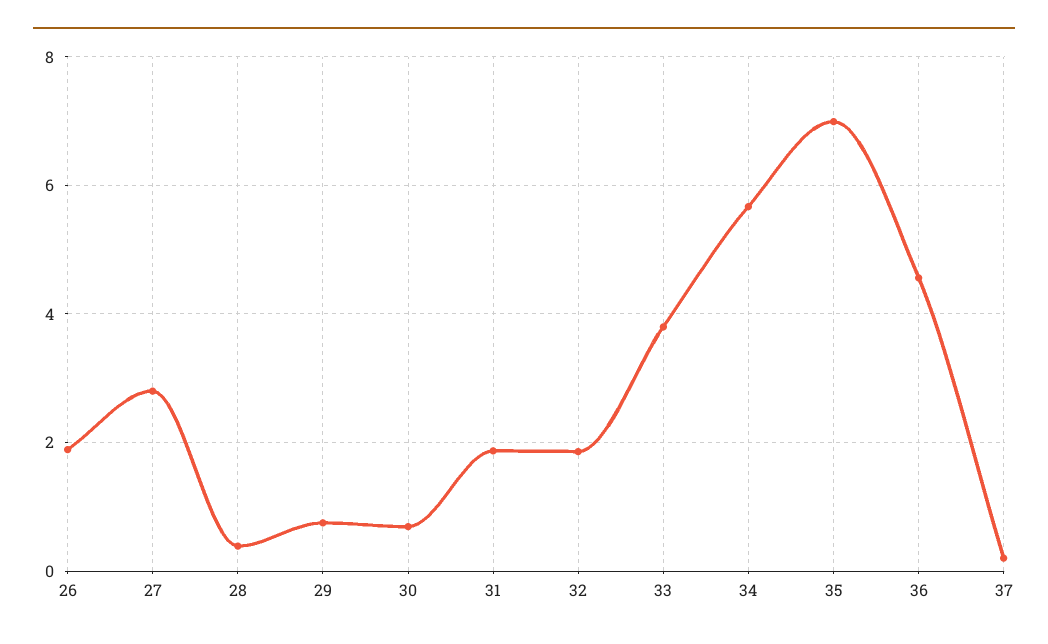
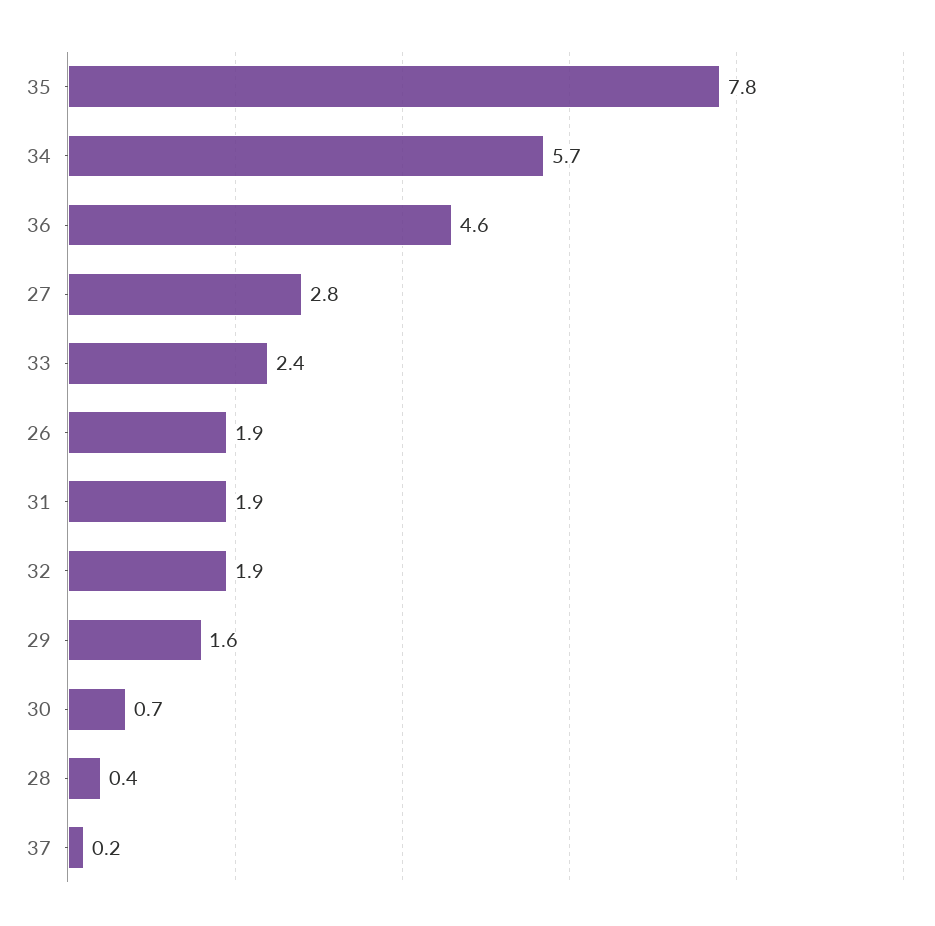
  {
    "26": 1.9,
    "27": 2.8,
    "28": 0.4,
-   "29": 0.8,
+   "29": 1.6,
    "30": 0.7,
    "31": 1.9,
    "32": 1.9,
-   "33": 3.8,
+   "33": 2.4,
    "34": 5.7,
-   "35": 7,
+   "35": 7.8,
    "36": 4.6,
    "37": 0.2
  }

